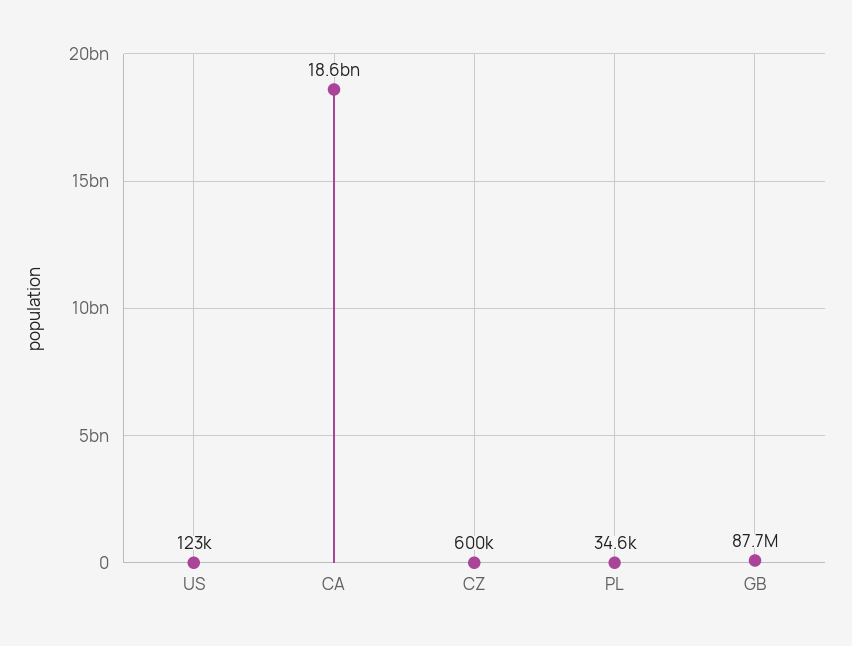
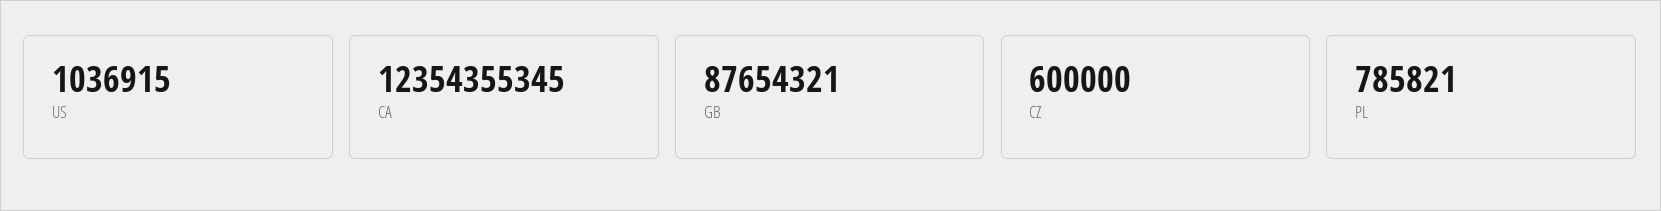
  {
-   "US": 123000,
+   "US": 1036915,
-   "CA": 18600000000,
+   "CA": 12354355345,
    "CZ": 600000,
-   "PL": 34600,
+   "PL": 785821,
    "GB": 87654321
  }

